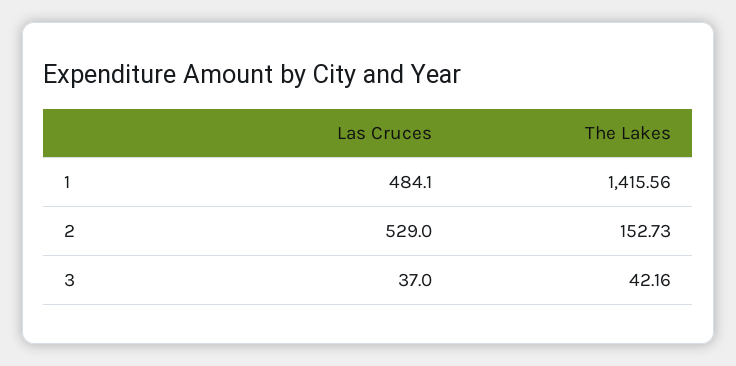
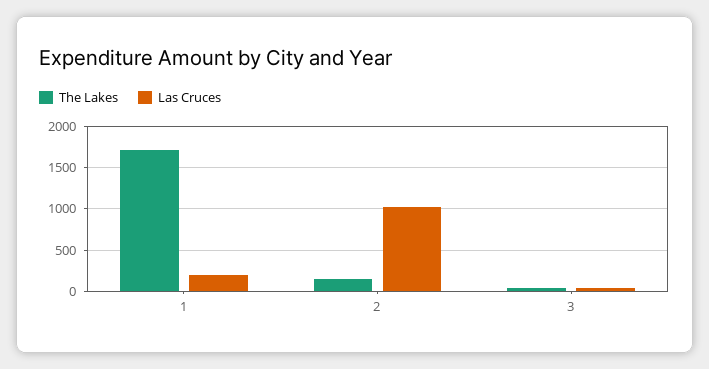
  {
    "Las Cruces": {
-     "1": 484.1,
+     "1": 200,
-     "2": 529,
+     "2": 1000,
      "3": 37
    },
    "The Lakes": {
-     "1": 1415.56,
+     "1": 1700,
      "2": 152.73,
      "3": 42.16
    }
  }

